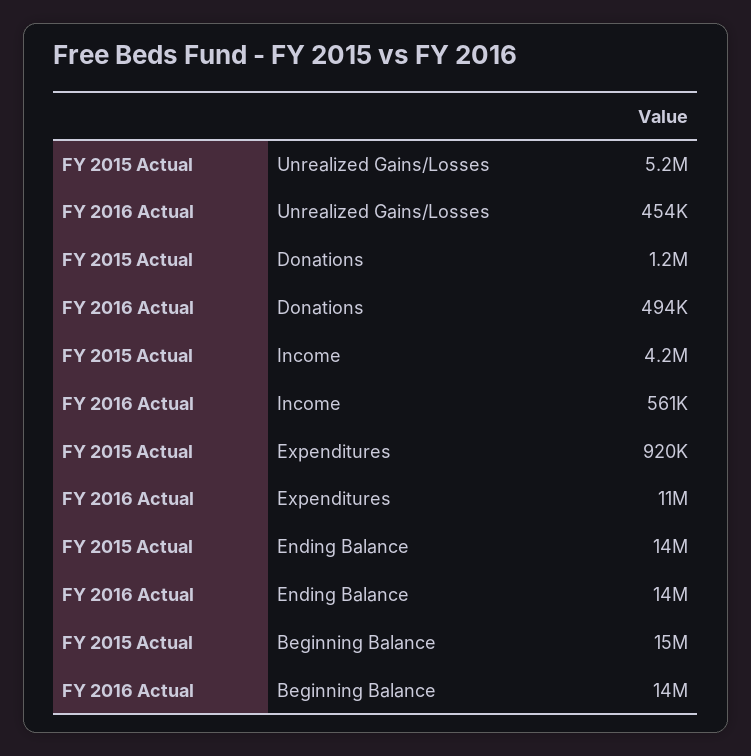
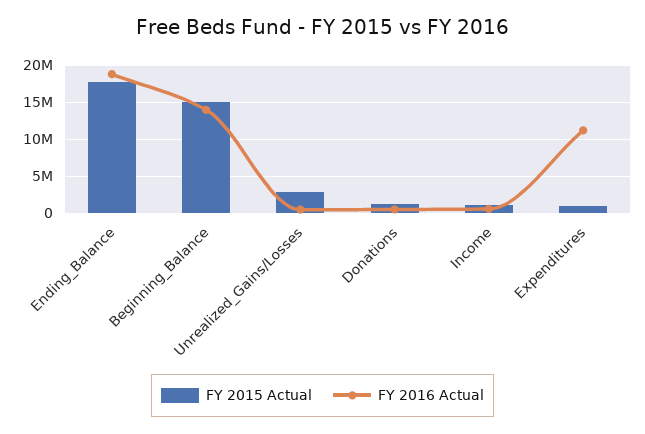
  {
    "FY 2015 Actual": {
-     "Unrealized Gains/Losses": 5200000,
+     "Unrealized Gains/Losses": 3000000,
      "Donations": 1200000,
-     "Income": 4200000,
+     "Income": 1000000,
      "Expenditures": 920000,
-     "Ending Balance": 14000000,
+     "Ending Balance": 18000000,
      "Beginning Balance": 15000000
    },
    "FY 2016 Actual": {
      "Unrealized Gains/Losses": 454000,
      "Donations": 494000,
      "Income": 561000,
      "Expenditures": 11000000,
-     "Ending Balance": 14000000,
+     "Ending Balance": 19000000,
      "Beginning Balance": 14000000
    }
  }

